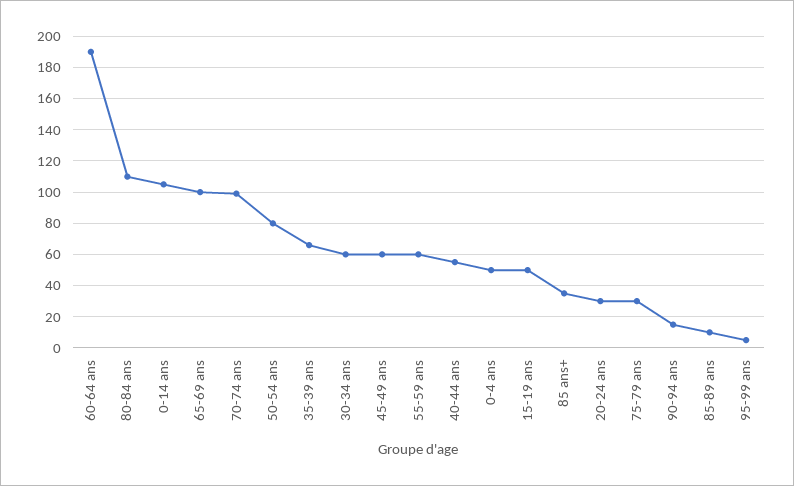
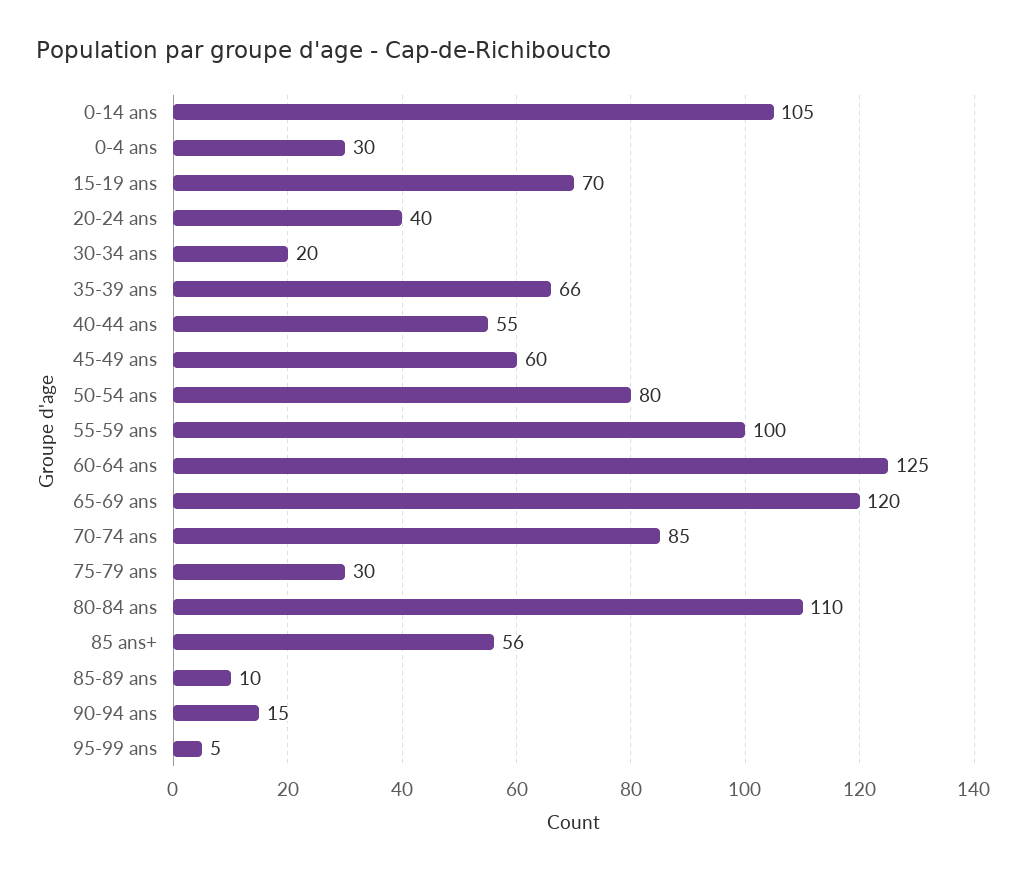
  {
-   "60-64 ans": 190,
+   "60-64 ans": 125,
    "80-84 ans": 110,
    "0-14 ans": 105,
-   "65-69 ans": 100,
+   "65-69 ans": 120,
-   "70-74 ans": 100,
+   "70-74 ans": 85,
    "50-54 ans": 80,
    "35-39 ans": 66,
-   "30-34 ans": 60,
+   "30-34 ans": 20,
    "45-49 ans": 60,
-   "55-59 ans": 60,
+   "55-59 ans": 100,
    "40-44 ans": 55,
-   "0-4 ans": 50,
+   "0-4 ans": 30,
-   "15-19 ans": 50,
+   "15-19 ans": 70,
-   "85 ans+": 35,
+   "85 ans+": 56,
-   "20-24 ans": 30,
+   "20-24 ans": 40,
    "75-79 ans": 30,
    "90-94 ans": 15,
    "85-89 ans": 10,
    "95-99 ans": 5
  }

